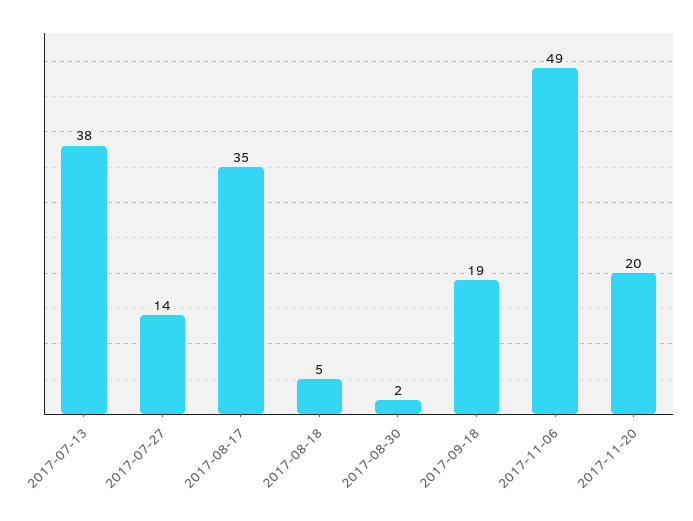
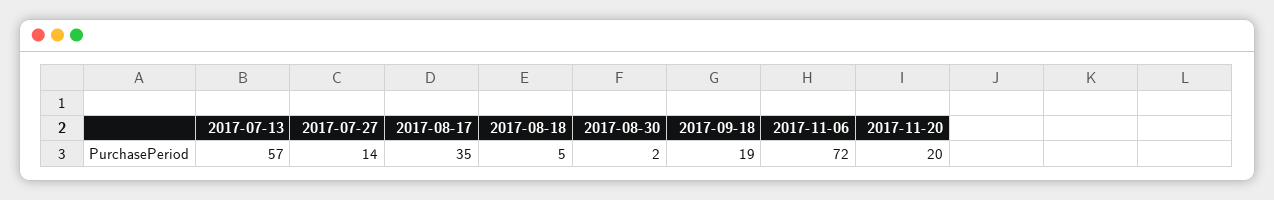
  {
-   "2017-07-13": 38,
+   "2017-07-13": 57,
    "2017-07-27": 14,
    "2017-08-17": 35,
    "2017-08-18": 5,
    "2017-08-30": 2,
    "2017-09-18": 19,
-   "2017-11-06": 49,
+   "2017-11-06": 72,
    "2017-11-20": 20
  }

